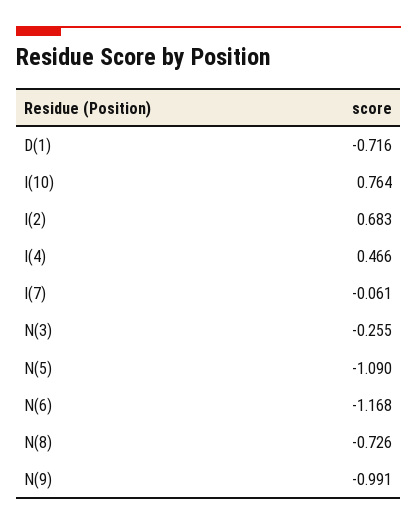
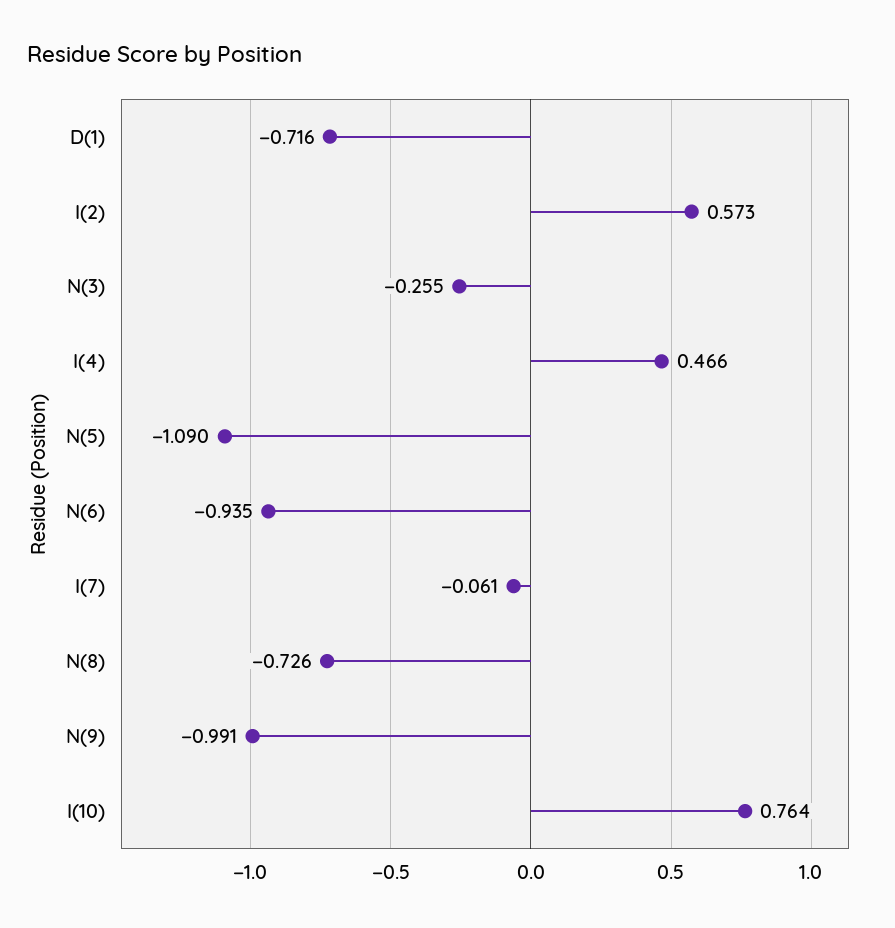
  {
    "D(1)": -0.716,
    "I(10)": 0.764,
-   "I(2)": 0.683,
+   "I(2)": 0.573,
    "I(4)": 0.466,
    "I(7)": -0.061,
    "N(3)": -0.255,
    "N(5)": -1.09,
-   "N(6)": -1.168,
+   "N(6)": -0.935,
    "N(8)": -0.726,
    "N(9)": -0.991
  }

